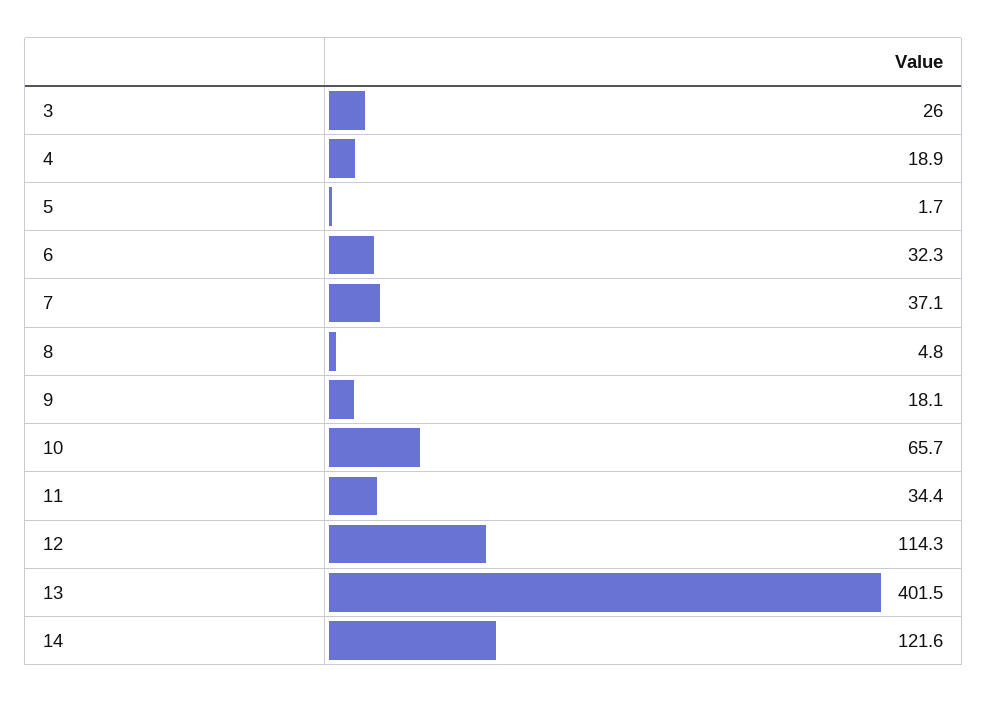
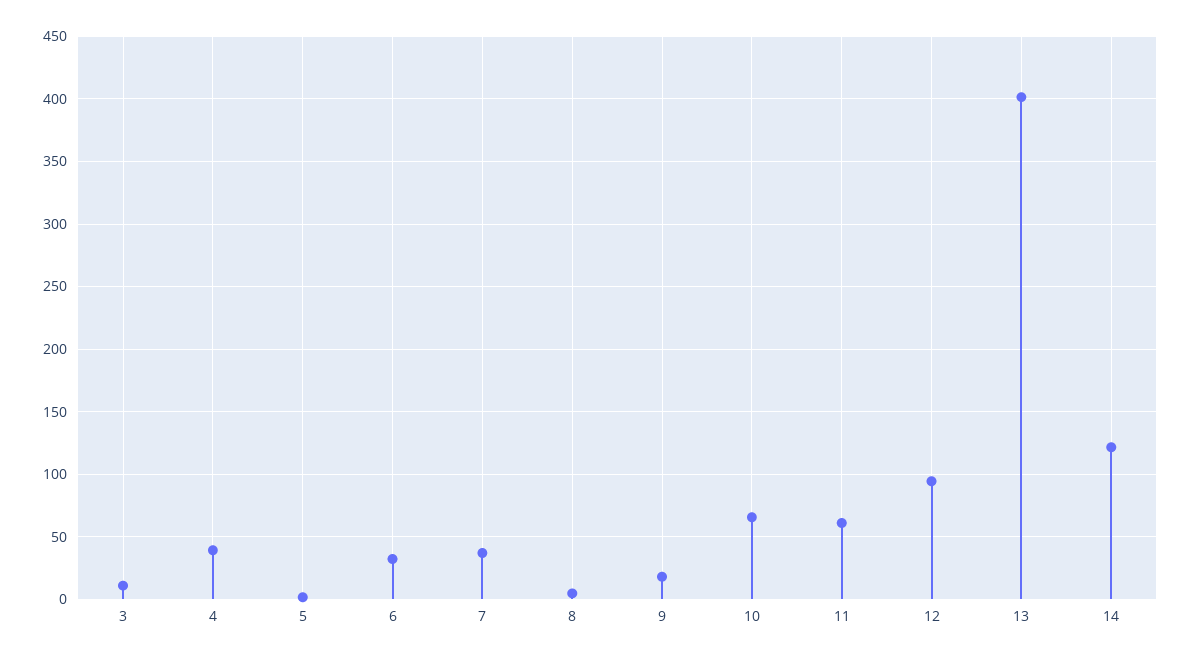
  {
-   "3": 26,
+   "3": 10,
-   "4": 18.9,
+   "4": 40,
    "5": 1.7,
    "6": 32.3,
    "7": 37.1,
    "8": 4.8,
    "9": 18.1,
    "10": 65.7,
-   "11": 34.4,
+   "11": 60,
-   "12": 114.3,
+   "12": 95,
    "13": 401.5,
    "14": 121.6
  }

